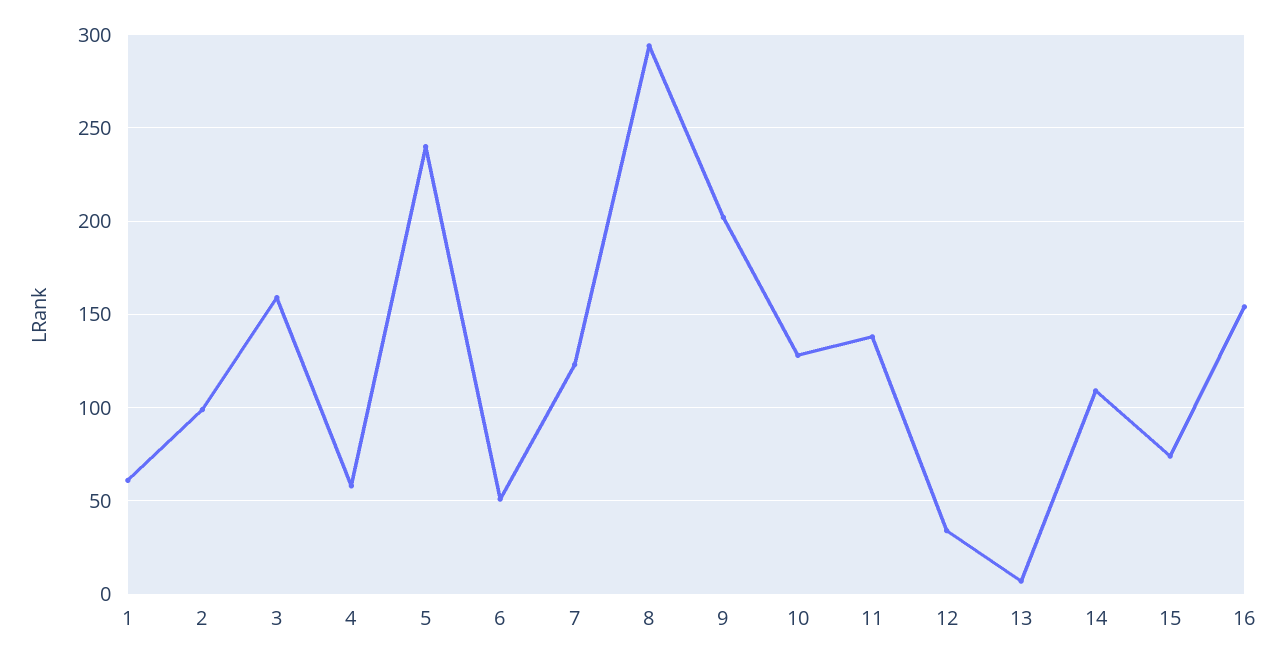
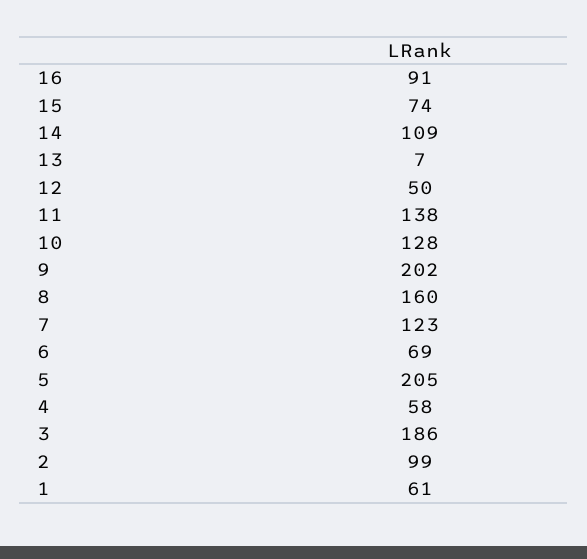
  {
    "1": 61,
    "2": 99,
-   "3": 160,
+   "3": 186,
    "4": 58,
-   "5": 240,
+   "5": 205,
-   "6": 50,
+   "6": 69,
    "7": 123,
-   "8": 295,
+   "8": 160,
    "9": 202,
    "10": 128,
    "11": 138,
-   "12": 35,
+   "12": 50,
    "13": 7,
    "14": 109,
    "15": 74,
-   "16": 155
+   "16": 91
  }

